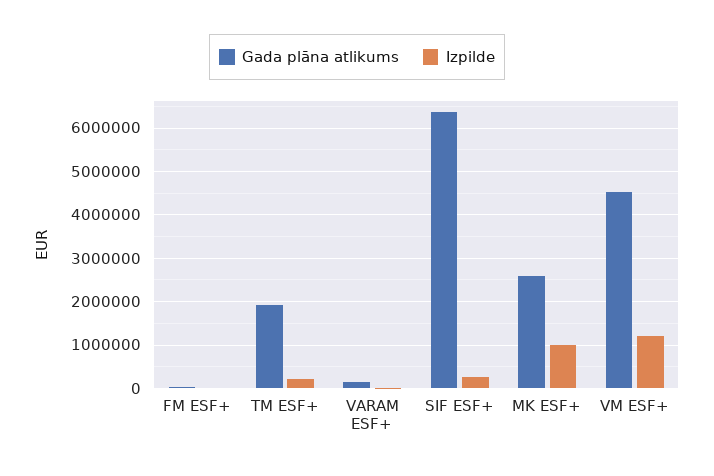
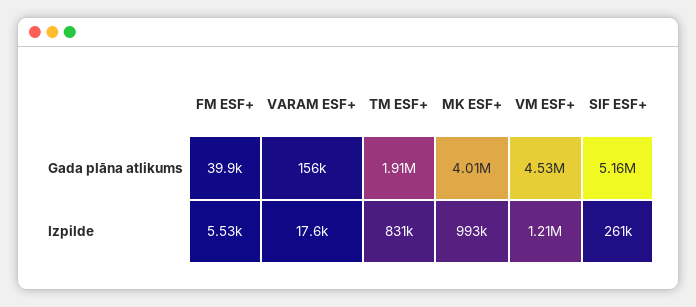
  {
    "Gada plāna atlikums": {
      "FM ESF+": 39900,
      "TM ESF+": 1910000,
      "VARAM ESF+": 156000,
-     "SIF ESF+": 6400000,
+     "SIF ESF+": 5160000,
-     "MK ESF+": 2600000,
+     "MK ESF+": 4010000,
      "VM ESF+": 4530000
    },
    "Izpilde": {
      "FM ESF+": 5530,
-     "TM ESF+": 200000,
+     "TM ESF+": 831000,
      "VARAM ESF+": 17600,
      "SIF ESF+": 261000,
      "MK ESF+": 993000,
      "VM ESF+": 1210000
    }
  }

